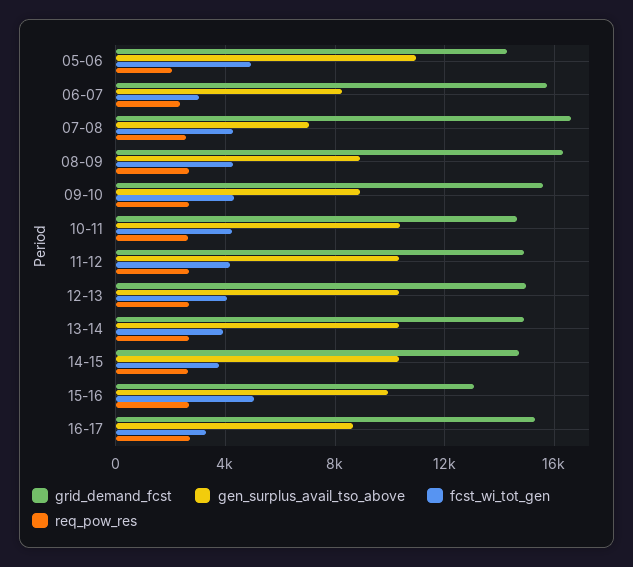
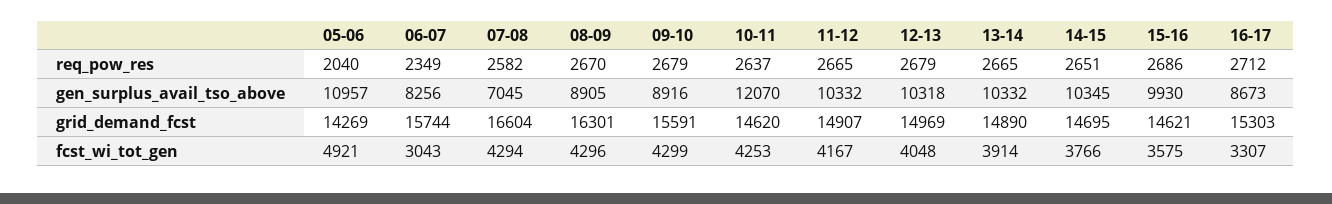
  {
    "grid_demand_fcst": {
      "05-06": 14269,
      "06-07": 15744,
      "07-08": 16604,
      "08-09": 16301,
      "09-10": 15591,
      "10-11": 14620,
      "11-12": 14907,
      "12-13": 14969,
      "13-14": 14890,
      "14-15": 14695,
-     "15-16": 13000,
+     "15-16": 14621,
      "16-17": 15303
    },
    "gen_surplus_avail_tso_above": {
      "05-06": 10957,
      "06-07": 8256,
      "07-08": 7045,
      "08-09": 8905,
      "09-10": 8916,
-     "10-11": 10500,
+     "10-11": 12070,
      "11-12": 10332,
      "12-13": 10318,
      "13-14": 10332,
      "14-15": 10345,
      "15-16": 9930,
      "16-17": 8673
    },
    "fcst_wi_tot_gen": {
      "05-06": 4921,
      "06-07": 3043,
      "07-08": 4294,
      "08-09": 4296,
      "09-10": 4299,
      "10-11": 4253,
      "11-12": 4167,
      "12-13": 4048,
      "13-14": 3914,
      "14-15": 3766,
-     "15-16": 5000,
+     "15-16": 3575,
      "16-17": 3307
    },
    "req_pow_res": {
      "05-06": 2040,
      "06-07": 2349,
      "07-08": 2582,
      "08-09": 2670,
      "09-10": 2679,
      "10-11": 2637,
      "11-12": 2665,
      "12-13": 2679,
      "13-14": 2665,
      "14-15": 2651,
      "15-16": 2686,
      "16-17": 2712
    }
  }

